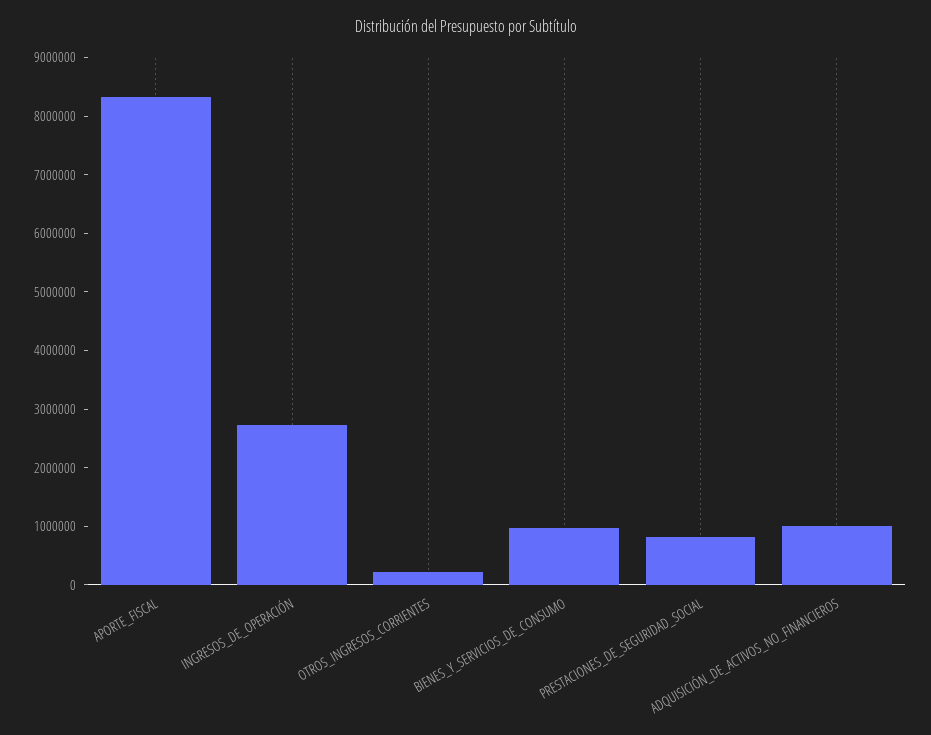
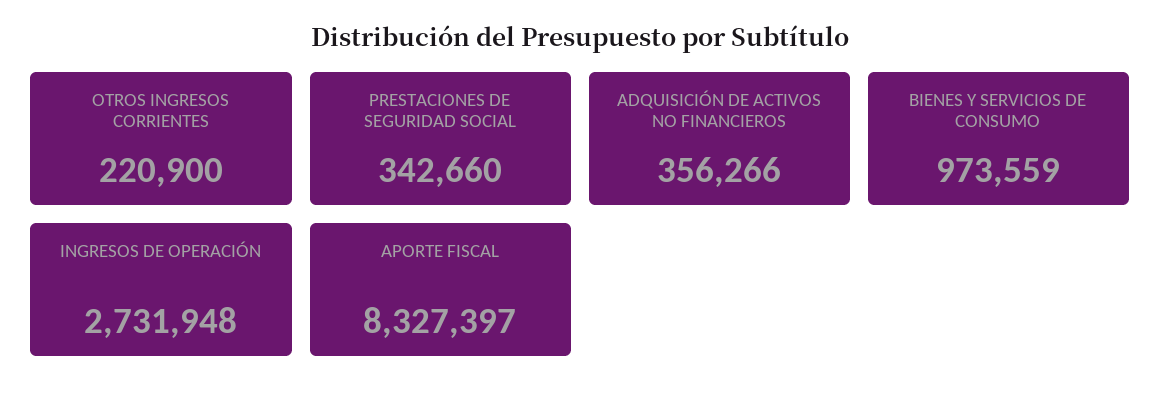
  {
    "APORTE_FISCAL": 8327397,
    "INGRESOS_DE_OPERACIÓN": 2731948,
    "OTROS_INGRESOS_CORRIENTES": 220900,
    "BIENES_Y_SERVICIOS_DE_CONSUMO": 973559,
-   "PRESTACIONES_DE_SEGURIDAD_SOCIAL": 800000,
+   "PRESTACIONES_DE_SEGURIDAD_SOCIAL": 342660,
-   "ADQUISICIÓN_DE_ACTIVOS_NO_FINANCIEROS": 1000000
+   "ADQUISICIÓN_DE_ACTIVOS_NO_FINANCIEROS": 356266
  }

